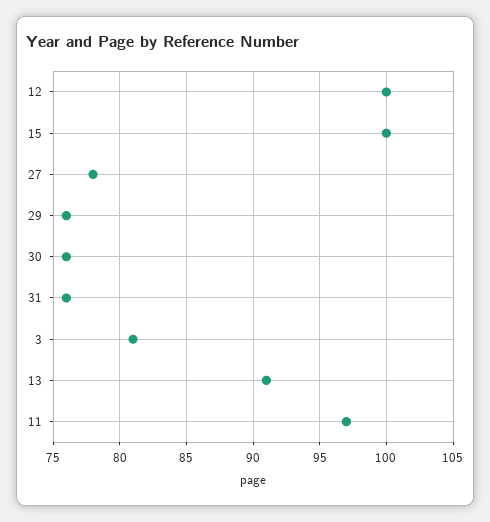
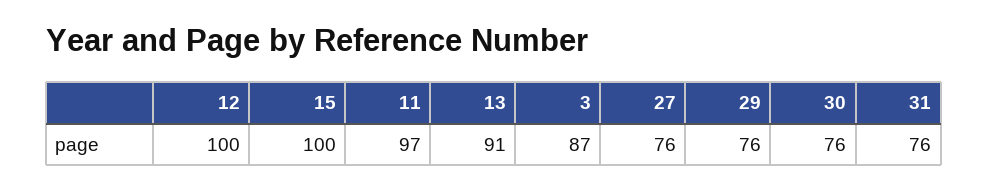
  {
    "12": 100,
    "15": 100,
-   "27": 78,
+   "27": 76,
    "29": 76,
    "30": 76,
    "31": 76,
-   "3": 81,
+   "3": 87,
    "13": 91,
    "11": 97
  }

